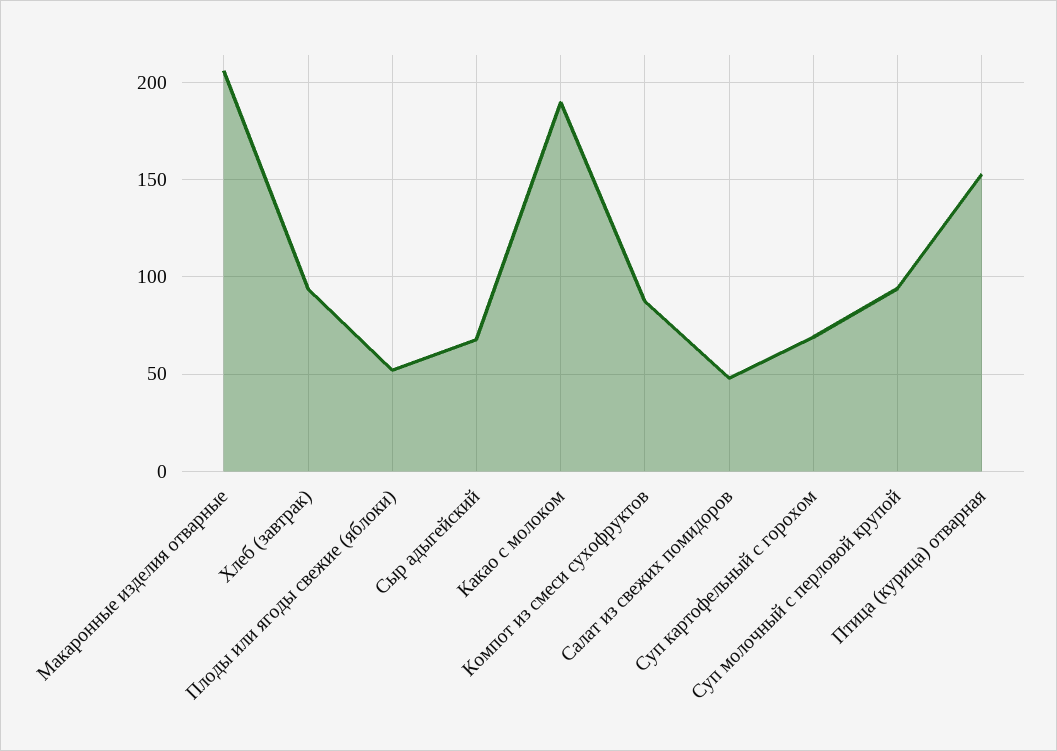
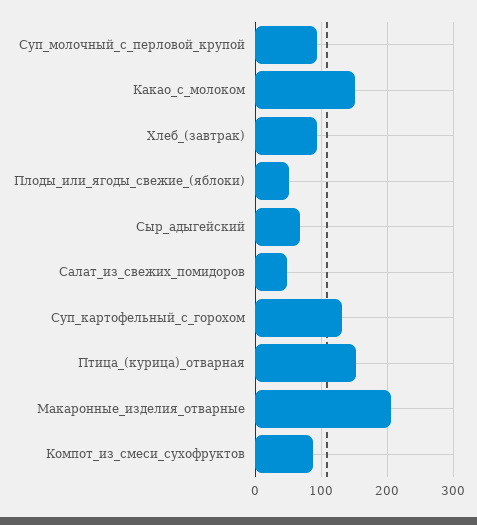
  {
    "Макаронные изделия отварные": 205,
    "Хлеб (завтрак)": 95,
    "Плоды или ягоды свежие (яблоки)": 50,
    "Сыр адыгейский": 70,
-   "Какао с молоком": 190,
+   "Какао с молоком": 150,
    "Компот из смеси сухофруктов": 90,
    "Салат из свежих помидоров": 50,
-   "Суп картофельный с горохом": 70,
+   "Суп картофельный с горохом": 130,
    "Суп молочный с перловой крупой": 95,
    "Птица (курица) отварная": 155
  }

